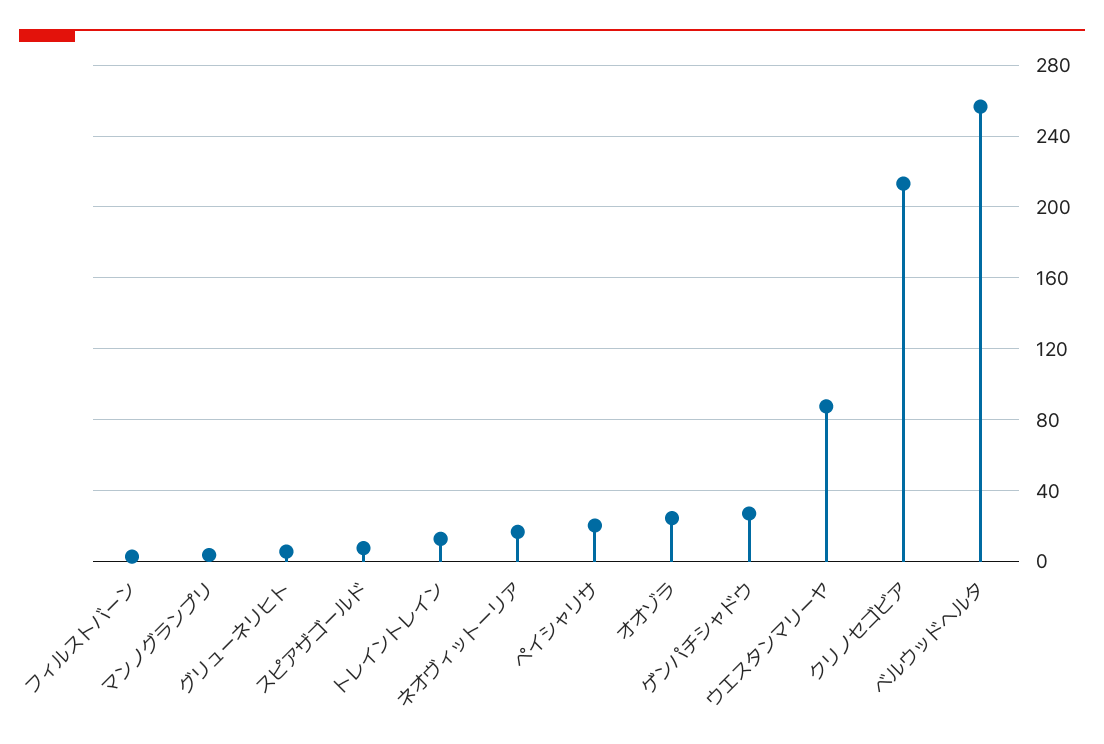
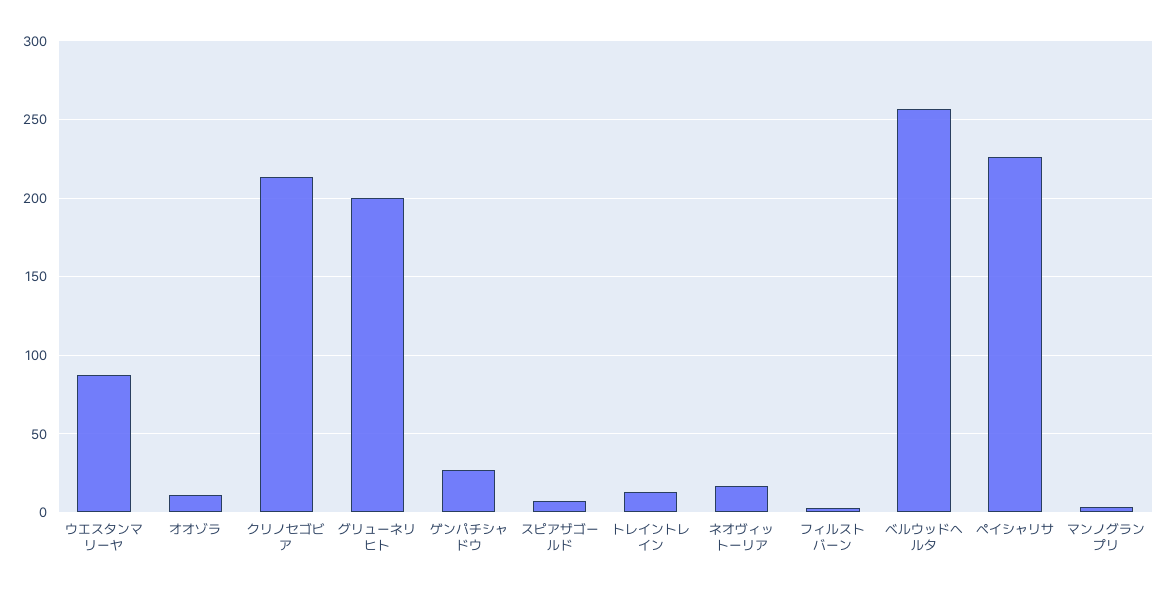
  {
    "フィルストバーン": 5,
    "マンノグランプリ": 5,
-   "グリューネリヒト": 5,
+   "グリューネリヒト": 200,
    "スピアザゴールド": 10,
    "トレイントレイン": 15,
    "ネオヴィットーリア": 15,
-   "ペイシャリサ": 20,
+   "ペイシャリサ": 225,
-   "オオゾラ": 25,
+   "オオゾラ": 10,
    "ゲンパチシャドウ": 25,
    "ウエスタンマリーヤ": 90,
    "クリノセゴビア": 215,
    "ベルウッドヘルタ": 255
  }

